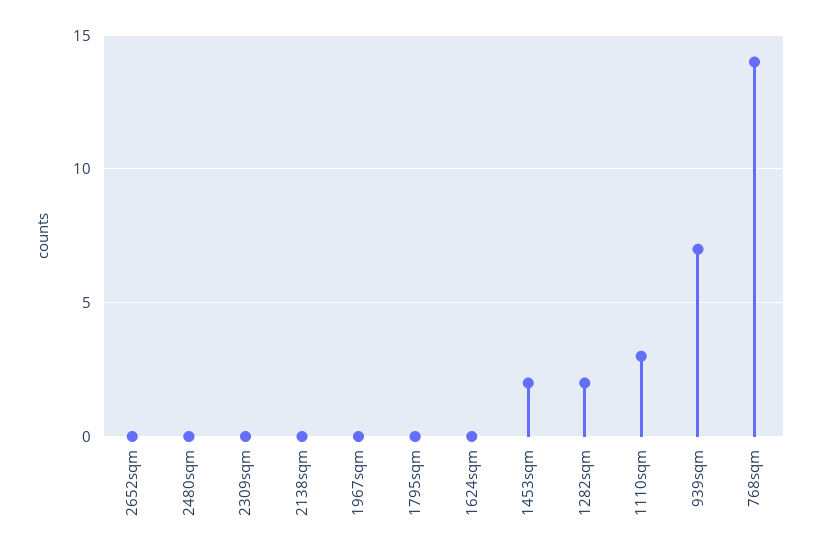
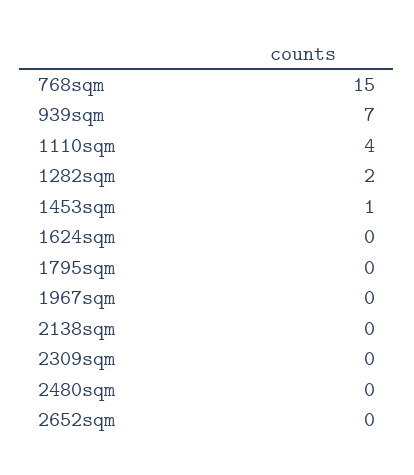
  {
    "2652sqm": 0,
    "2480sqm": 0,
    "2309sqm": 0,
    "2138sqm": 0,
    "1967sqm": 0,
    "1795sqm": 0,
    "1624sqm": 0,
-   "1453sqm": 2,
+   "1453sqm": 1,
    "1282sqm": 2,
-   "1110sqm": 3,
+   "1110sqm": 4,
    "939sqm": 7,
-   "768sqm": 14
+   "768sqm": 15
  }

